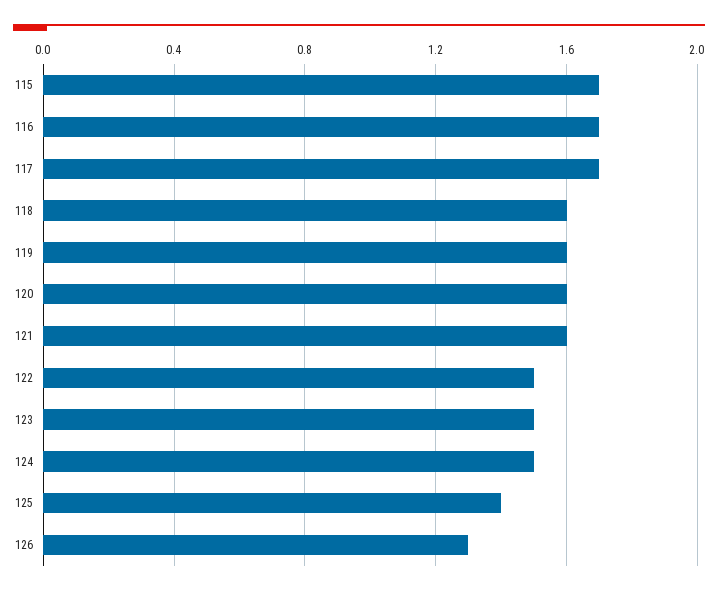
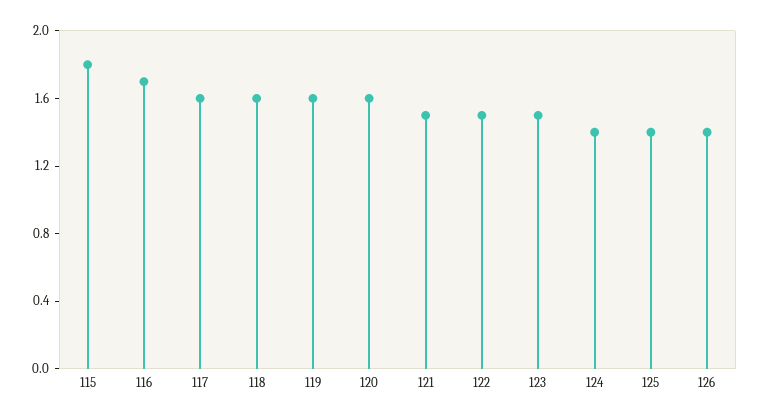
  {
-   "115": 1.7,
+   "115": 1.8,
    "116": 1.7,
-   "117": 1.7,
+   "117": 1.6,
    "118": 1.6,
    "119": 1.6,
    "120": 1.6,
-   "121": 1.6,
+   "121": 1.5,
    "122": 1.5,
    "123": 1.5,
-   "124": 1.5,
+   "124": 1.4,
    "125": 1.4,
-   "126": 1.3
+   "126": 1.4
  }

